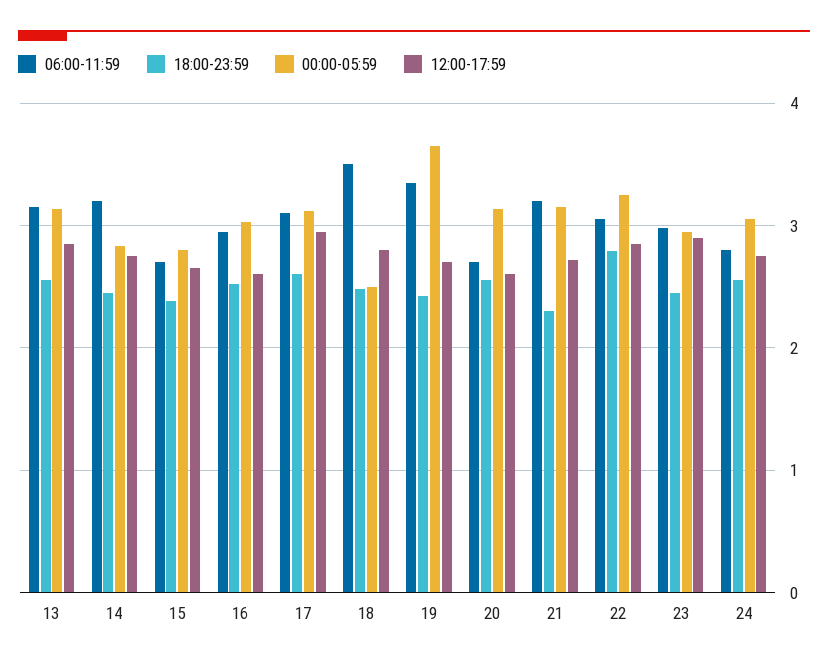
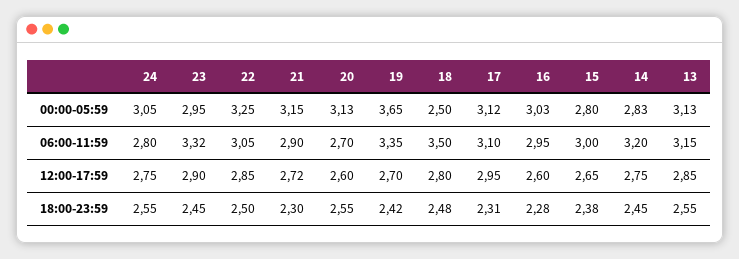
  {
    "06:00-11:59": {
      "13": 3.15,
      "14": 3.2,
-     "15": 2.7,
+     "15": 3,
      "16": 2.95,
      "17": 3.1,
      "18": 3.5,
      "19": 3.35,
      "20": 2.7,
-     "21": 3.2,
+     "21": 2.9,
      "22": 3.05,
-     "23": 3,
+     "23": 3.32,
      "24": 2.8
    },
    "18:00-23:59": {
      "13": 2.55,
      "14": 2.45,
      "15": 2.38,
-     "16": 2.5,
+     "16": 2.28,
-     "17": 2.6,
+     "17": 2.31,
      "18": 2.48,
      "19": 2.42,
      "20": 2.55,
      "21": 2.3,
-     "22": 2.8,
+     "22": 2.5,
      "23": 2.45,
      "24": 2.55
    },
    "00:00-05:59": {
      "13": 3.13,
      "14": 2.83,
      "15": 2.8,
      "16": 3.03,
      "17": 3.12,
      "18": 2.5,
      "19": 3.65,
      "20": 3.13,
      "21": 3.15,
      "22": 3.25,
      "23": 2.95,
      "24": 3.05
    },
    "12:00-17:59": {
      "13": 2.85,
      "14": 2.75,
      "15": 2.65,
      "16": 2.6,
      "17": 2.95,
      "18": 2.8,
      "19": 2.7,
      "20": 2.6,
      "21": 2.72,
      "22": 2.85,
      "23": 2.9,
      "24": 2.75
    }
  }

